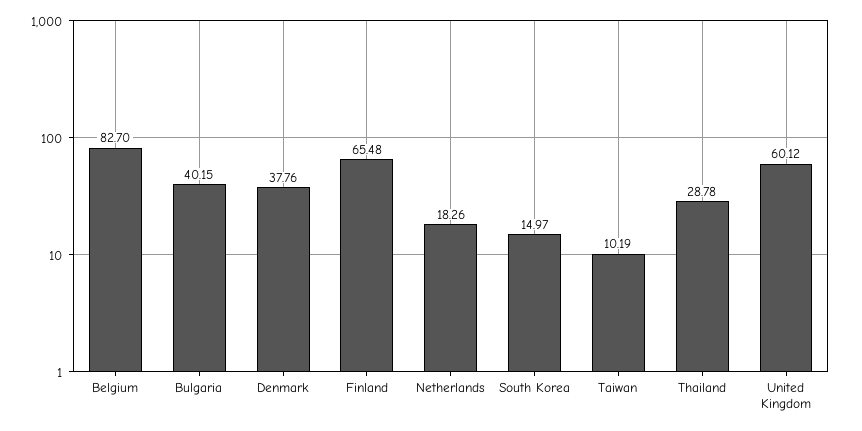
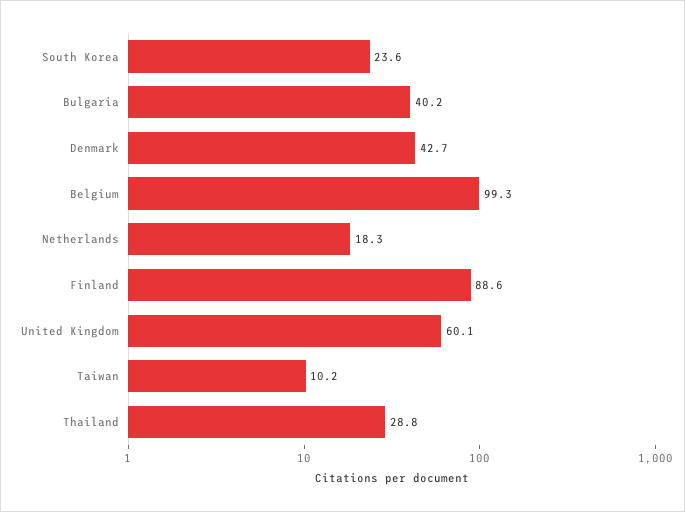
  {
-   "Belgium": 82.7,
+   "Belgium": 99.3,
    "Bulgaria": 40.15,
-   "Denmark": 37.76,
+   "Denmark": 42.7,
-   "Finland": 65.48,
+   "Finland": 88.6,
    "Netherlands": 18.26,
-   "South Korea": 14.97,
+   "South Korea": 23.6,
    "Taiwan": 10.19,
    "Thailand": 28.78,
    "United Kingdom": 60.12
  }

